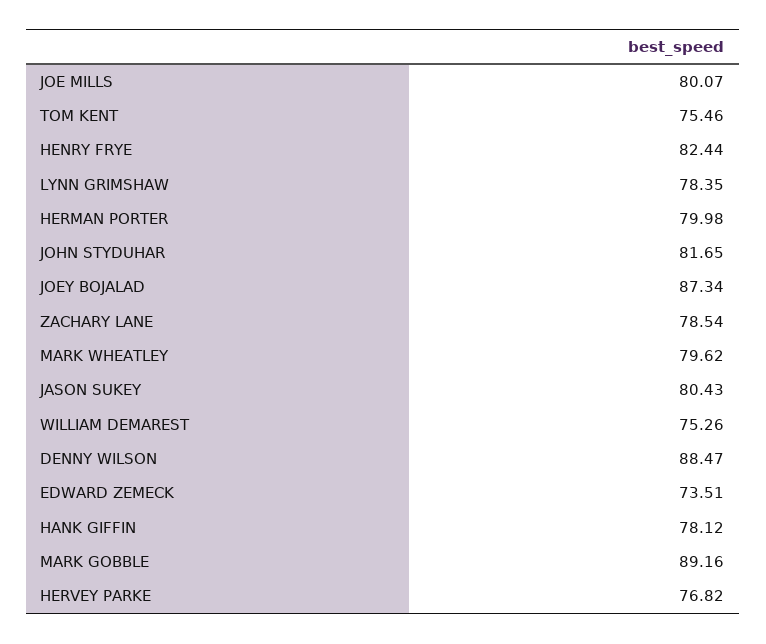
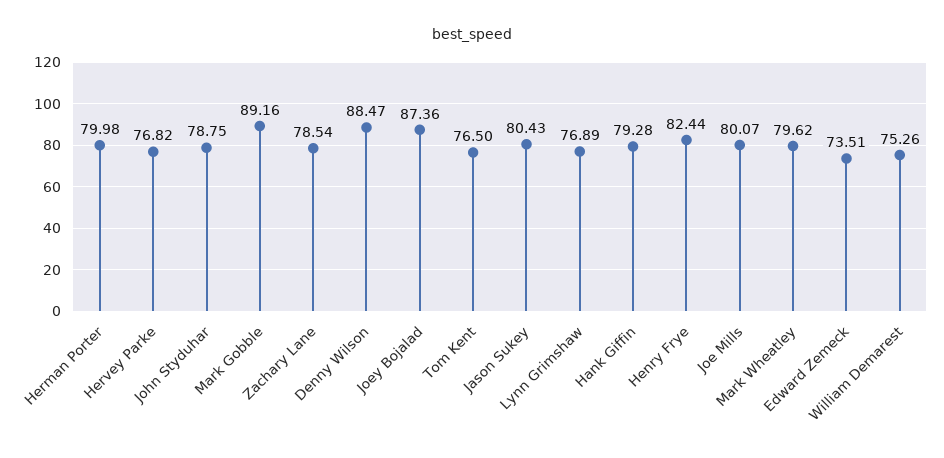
  {
    "JOE MILLS": 80.07,
-   "TOM KENT": 75.46,
+   "TOM KENT": 76.5,
    "HENRY FRYE": 82.44,
-   "LYNN GRIMSHAW": 78.35,
+   "LYNN GRIMSHAW": 76.89,
    "HERMAN PORTER": 79.98,
-   "JOHN STYDUHAR": 81.65,
+   "JOHN STYDUHAR": 78.75,
-   "JOEY BOJALAD": 87.34,
+   "JOEY BOJALAD": 87.36,
    "ZACHARY LANE": 78.54,
    "MARK WHEATLEY": 79.62,
    "JASON SUKEY": 80.43,
    "WILLIAM DEMAREST": 75.26,
    "DENNY WILSON": 88.47,
    "EDWARD ZEMECK": 73.51,
-   "HANK GIFFIN": 78.12,
+   "HANK GIFFIN": 79.28,
    "MARK GOBBLE": 89.16,
    "HERVEY PARKE": 76.82
  }

